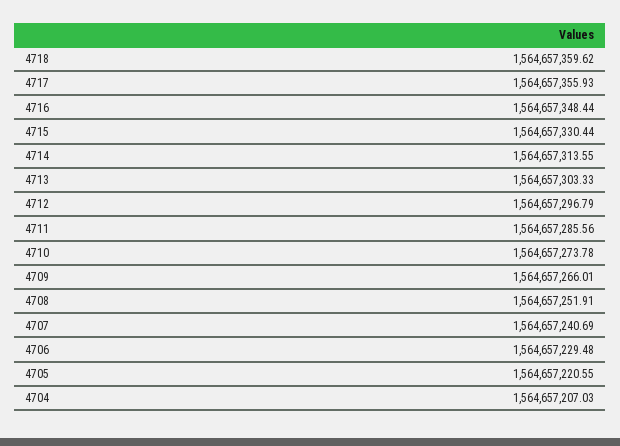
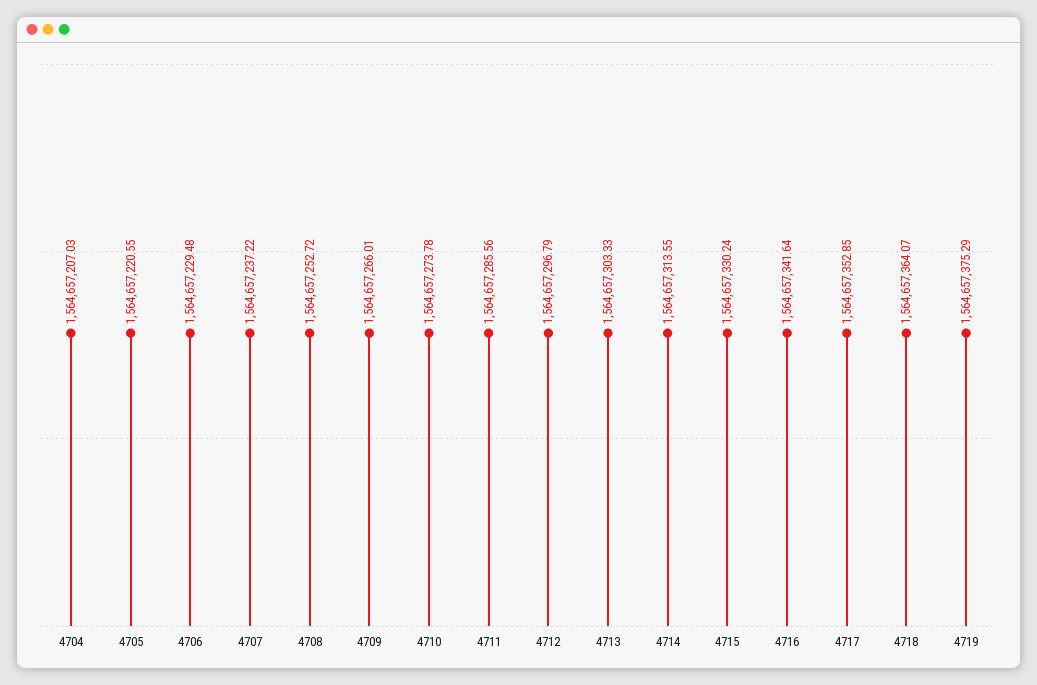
  {
-   "4718": 1564657359.62,
+   "4718": 1564657364.07,
-   "4717": 1564657355.93,
+   "4717": 1564657352.85,
-   "4716": 1564657348.44,
+   "4716": 1564657341.64,
-   "4715": 1564657330.44,
+   "4715": 1564657330.24,
    "4714": 1564657313.55,
    "4713": 1564657303.33,
    "4712": 1564657296.79,
    "4711": 1564657285.56,
    "4710": 1564657273.78,
    "4709": 1564657266.01,
-   "4708": 1564657251.91,
+   "4708": 1564657252.72,
-   "4707": 1564657240.69,
+   "4707": 1564657237.22,
    "4706": 1564657229.48,
    "4705": 1564657220.55,
-   "4704": 1564657207.03
+   "4704": 1564657207.03,
+   "4719": 1564657375.29
  }

